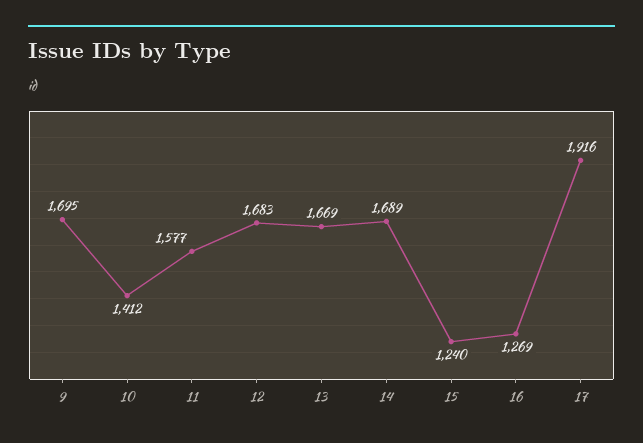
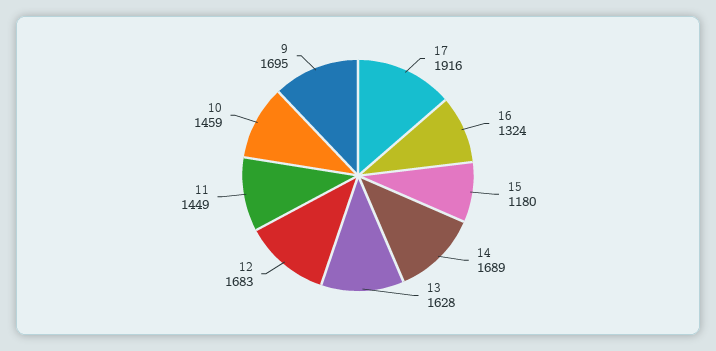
  {
    "9": 1695,
-   "10": 1412,
+   "10": 1459,
-   "11": 1577,
+   "11": 1449,
    "12": 1683,
-   "13": 1669,
+   "13": 1628,
    "14": 1689,
-   "15": 1240,
+   "15": 1180,
-   "16": 1269,
+   "16": 1324,
    "17": 1916
  }

